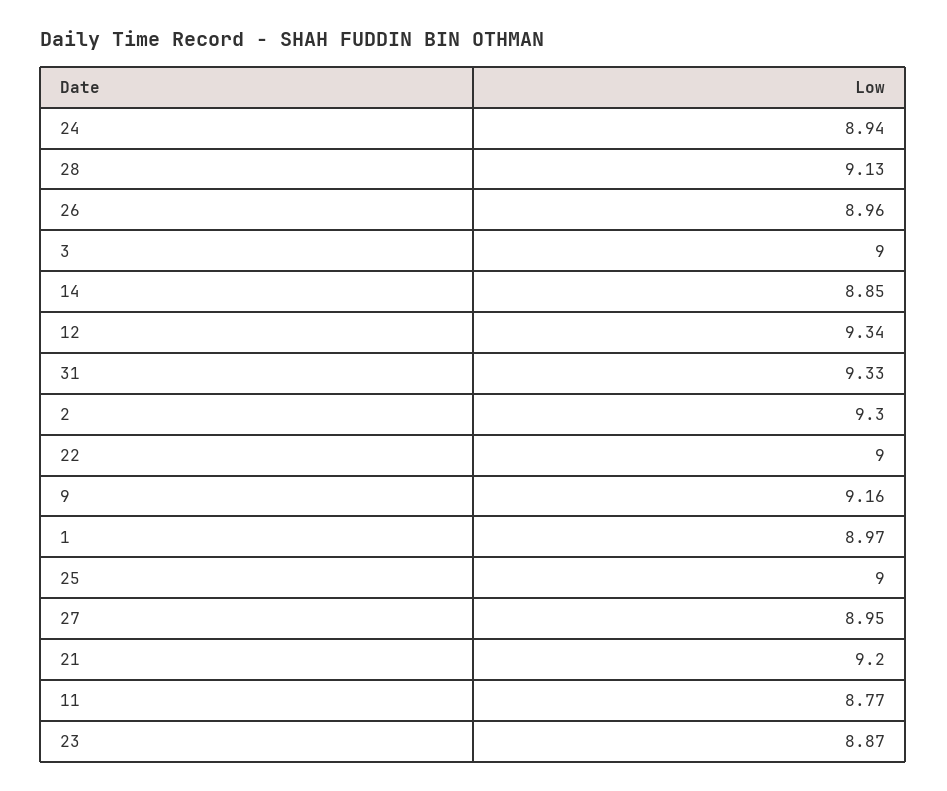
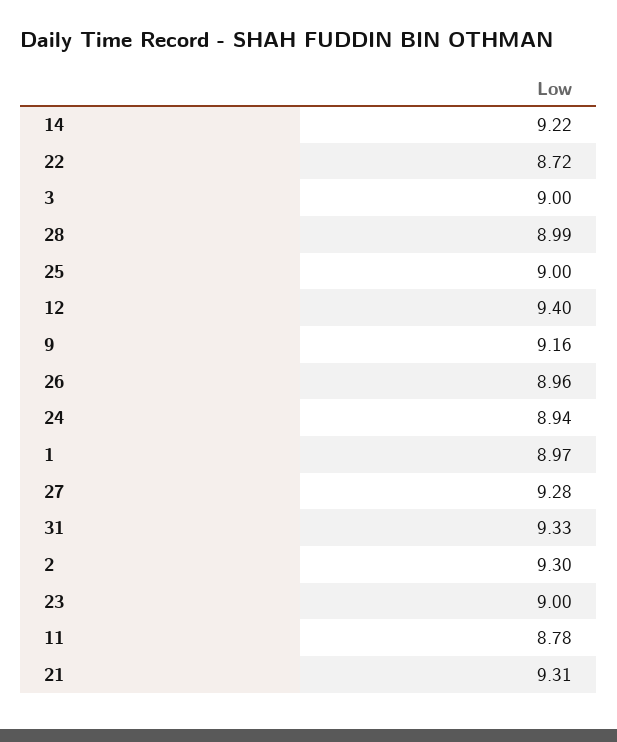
  {
    "24": 8.94,
-   "28": 9.13,
+   "28": 8.99,
    "26": 8.96,
    "3": 9,
-   "14": 8.85,
+   "14": 9.22,
-   "12": 9.34,
+   "12": 9.4,
    "31": 9.33,
    "2": 9.3,
-   "22": 9,
+   "22": 8.72,
    "9": 9.16,
    "1": 8.97,
    "25": 9,
-   "27": 8.95,
+   "27": 9.28,
-   "21": 9.2,
+   "21": 9.31,
-   "11": 8.77,
+   "11": 8.78,
-   "23": 8.87
+   "23": 9
  }

